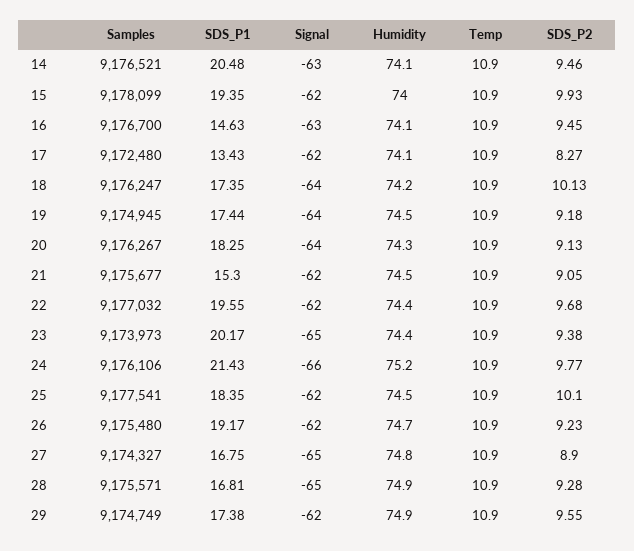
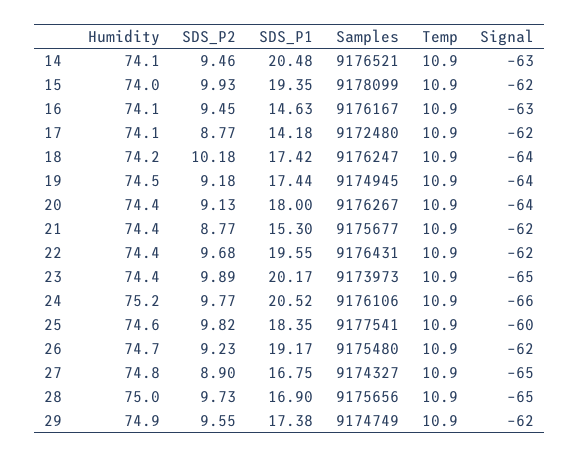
  {
    "Samples": {
      "14": 9176521,
      "15": 9178099,
-     "16": 9176700,
+     "16": 9176167,
      "17": 9172480,
      "18": 9176247,
      "19": 9174945,
      "20": 9176267,
      "21": 9175677,
-     "22": 9177032,
+     "22": 9176431,
      "23": 9173973,
      "24": 9176106,
      "25": 9177541,
      "26": 9175480,
      "27": 9174327,
-     "28": 9175571,
+     "28": 9175656,
      "29": 9174749
    },
    "SDS_P1": {
      "14": 20.48,
      "15": 19.35,
      "16": 14.63,
-     "17": 13.43,
+     "17": 14.18,
-     "18": 17.35,
+     "18": 17.42,
      "19": 17.44,
-     "20": 18.25,
+     "20": 18,
      "21": 15.3,
      "22": 19.55,
      "23": 20.17,
-     "24": 21.43,
+     "24": 20.52,
      "25": 18.35,
      "26": 19.17,
      "27": 16.75,
-     "28": 16.81,
+     "28": 16.9,
      "29": 17.38
    },
    "Signal": {
      "14": -63,
      "15": -62,
      "16": -63,
      "17": -62,
      "18": -64,
      "19": -64,
      "20": -64,
      "21": -62,
      "22": -62,
      "23": -65,
      "24": -66,
-     "25": -62,
+     "25": -60,
      "26": -62,
      "27": -65,
      "28": -65,
      "29": -62
    },
    "Humidity": {
      "14": 74.1,
      "15": 74,
      "16": 74.1,
      "17": 74.1,
      "18": 74.2,
      "19": 74.5,
-     "20": 74.3,
+     "20": 74.4,
-     "21": 74.5,
+     "21": 74.4,
      "22": 74.4,
      "23": 74.4,
      "24": 75.2,
-     "25": 74.5,
+     "25": 74.6,
      "26": 74.7,
      "27": 74.8,
-     "28": 74.9,
+     "28": 75,
      "29": 74.9
    },
    "Temp": {
      "14": 10.9,
      "15": 10.9,
      "16": 10.9,
      "17": 10.9,
      "18": 10.9,
      "19": 10.9,
      "20": 10.9,
      "21": 10.9,
      "22": 10.9,
      "23": 10.9,
      "24": 10.9,
      "25": 10.9,
      "26": 10.9,
      "27": 10.9,
      "28": 10.9,
      "29": 10.9
    },
    "SDS_P2": {
      "14": 9.46,
      "15": 9.93,
      "16": 9.45,
-     "17": 8.27,
+     "17": 8.77,
-     "18": 10.13,
+     "18": 10.18,
      "19": 9.18,
      "20": 9.13,
-     "21": 9.05,
+     "21": 8.77,
      "22": 9.68,
-     "23": 9.38,
+     "23": 9.89,
      "24": 9.77,
-     "25": 10.1,
+     "25": 9.82,
      "26": 9.23,
      "27": 8.9,
-     "28": 9.28,
+     "28": 9.73,
      "29": 9.55
    }
  }

